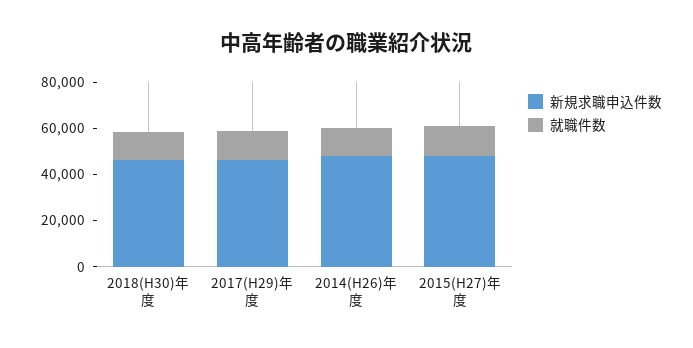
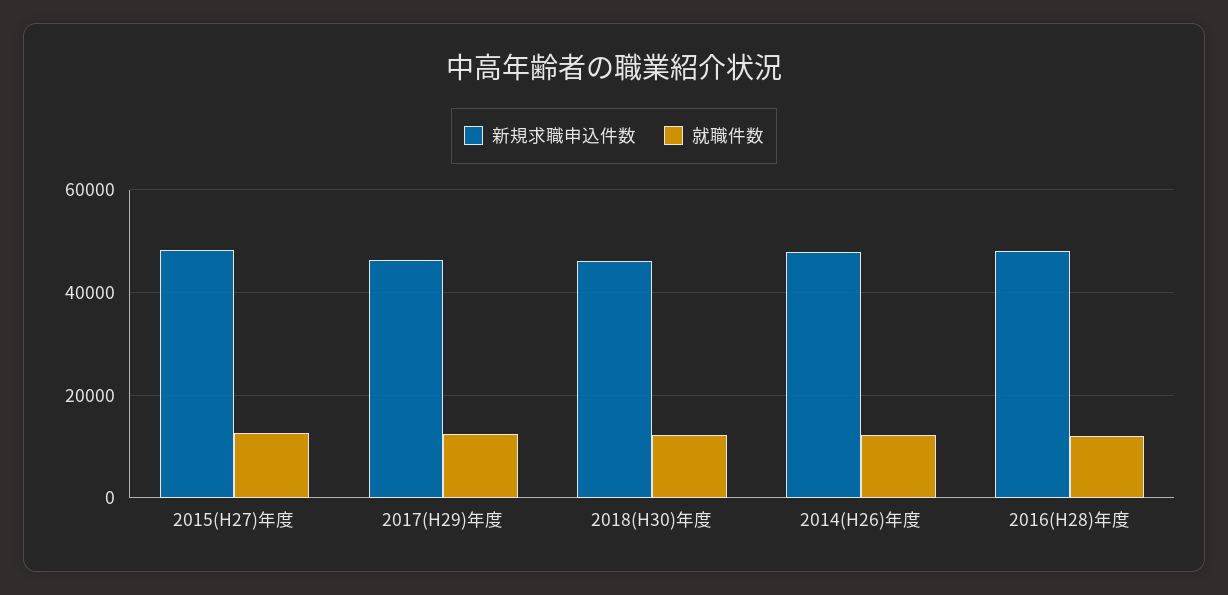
  {
    "新規求職申込件数": {
      "2018(H30)年度": 46000,
      "2017(H29)年度": 46000,
      "2014(H26)年度": 48000,
-     "2015(H27)年度": 48000
+     "2015(H27)年度": 48000,
+     "2016(H28)年度": 48000
    },
    "就職件数": {
      "2018(H30)年度": 12000,
      "2017(H29)年度": 12000,
      "2014(H26)年度": 12000,
-     "2015(H27)年度": 12000
+     "2015(H27)年度": 12000,
+     "2016(H28)年度": 12000
    }
  }

